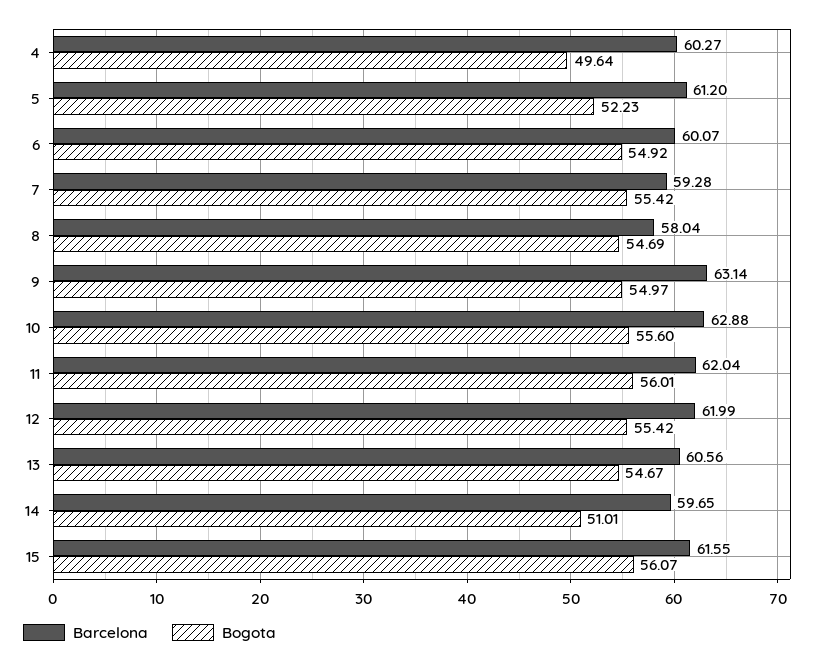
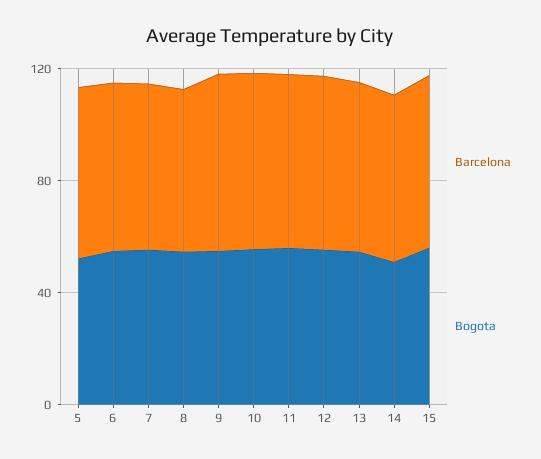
  {
    "Barcelona": {
-     "4": 60.27,
      "5": 61.2,
      "6": 60.07,
      "7": 59.28,
      "8": 58.04,
      "9": 63.14,
      "10": 62.88,
      "11": 62.04,
      "12": 61.99,
      "13": 60.56,
      "14": 59.65,
      "15": 61.55
    },
    "Bogota": {
-     "4": 49.64,
      "5": 52.23,
      "6": 54.92,
      "7": 55.42,
      "8": 54.69,
      "9": 54.97,
      "10": 55.6,
      "11": 56.01,
      "12": 55.42,
      "13": 54.67,
      "14": 51.01,
      "15": 56.07
    }
  }

